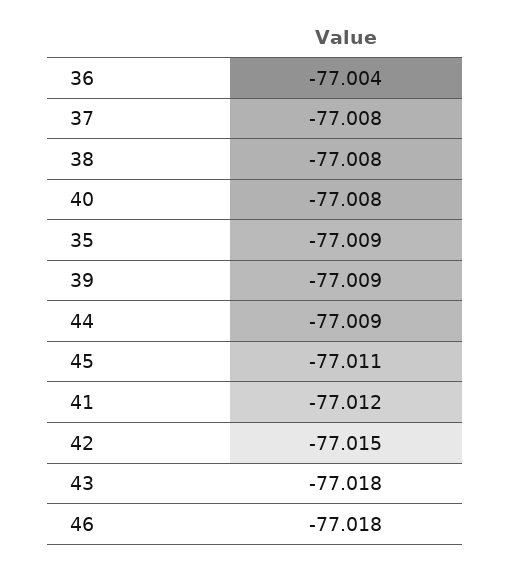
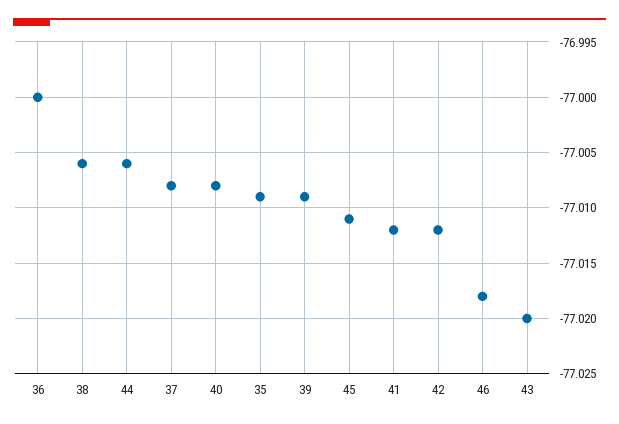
  {
-   "36": -77.004,
+   "36": -77,
    "37": -77.008,
-   "38": -77.008,
+   "38": -77.006,
    "40": -77.008,
    "35": -77.009,
    "39": -77.009,
-   "44": -77.009,
+   "44": -77.006,
    "45": -77.011,
    "41": -77.012,
-   "42": -77.015,
+   "42": -77.012,
-   "43": -77.018,
+   "43": -77.02,
    "46": -77.018
  }

